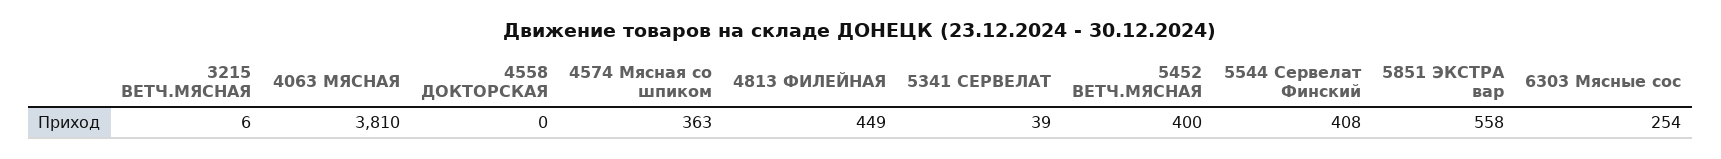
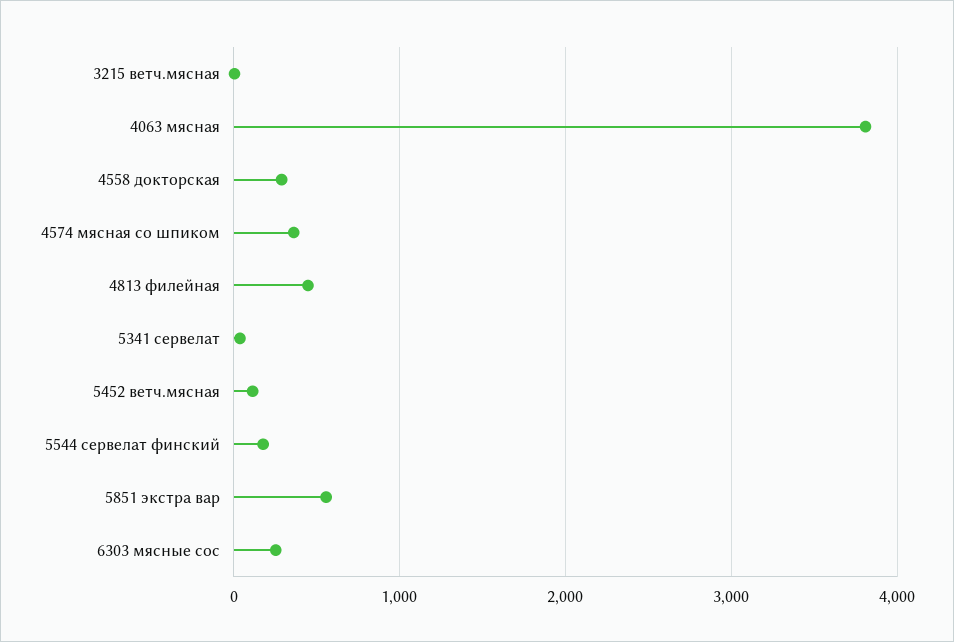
  {
    "3215 ВЕТЧ.МЯСНАЯ": 6,
    "4063 МЯСНАЯ": 3810,
-   "4558 ДОКТОРСКАЯ": 0,
+   "4558 ДОКТОРСКАЯ": 300,
    "4574 Мясная со шпиком": 363,
    "4813 ФИЛЕЙНАЯ": 449,
    "5341 СЕРВЕЛАТ": 39,
-   "5452 ВЕТЧ.МЯСНАЯ": 400,
+   "5452 ВЕТЧ.МЯСНАЯ": 100,
-   "5544 Сервелат Финский": 408,
+   "5544 Сервелат Финский": 200,
    "5851 ЭКСТРА вар": 558,
    "6303 Мясные сос": 254
  }

